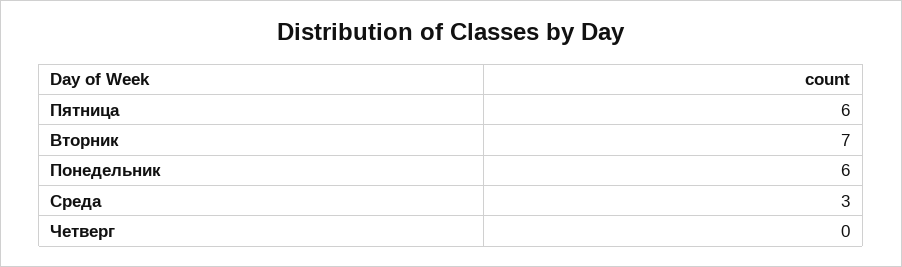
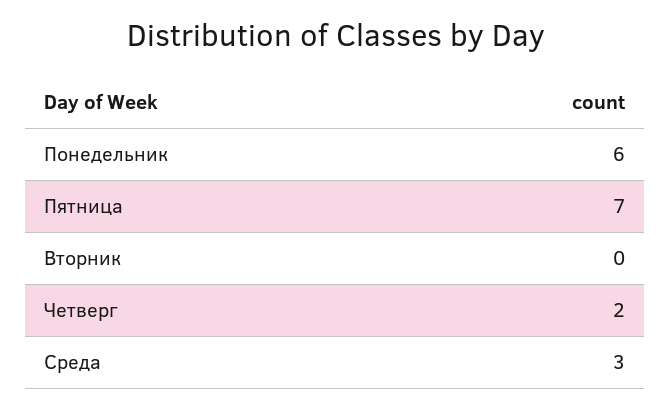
  {
-   "Пятница": 6,
+   "Пятница": 7,
-   "Вторник": 7,
+   "Вторник": 0,
    "Понедельник": 6,
    "Среда": 3,
-   "Четверг": 0
+   "Четверг": 2
  }

